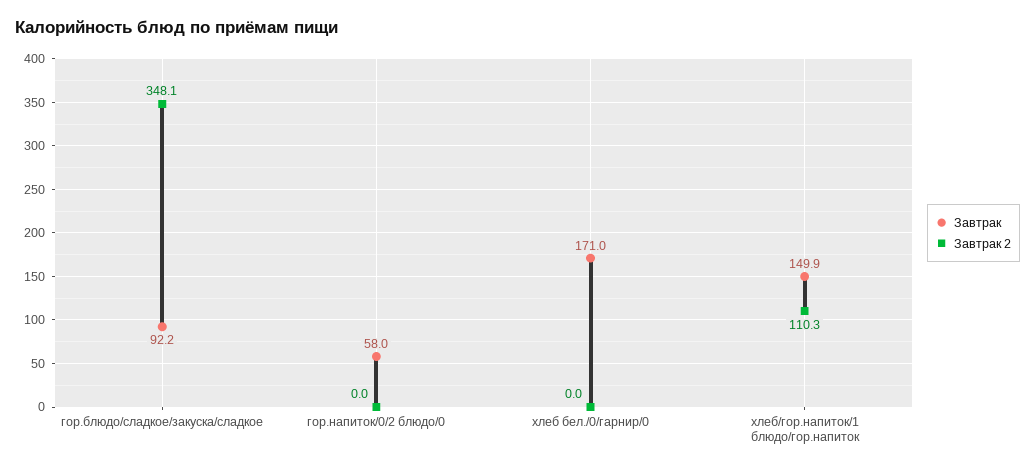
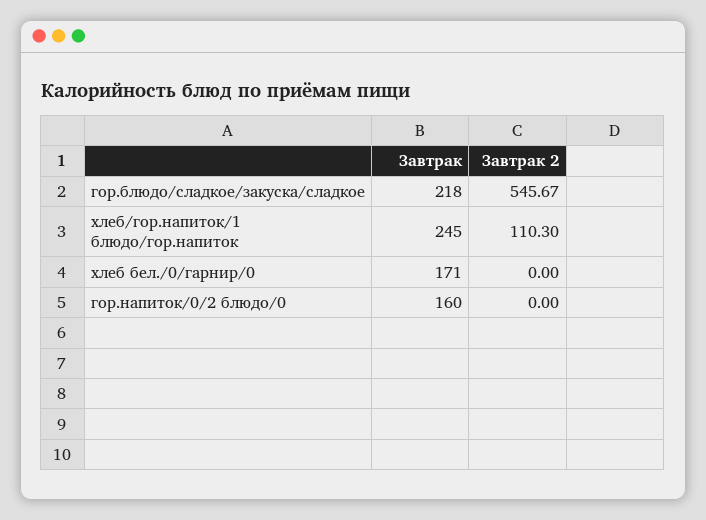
  {
    "Завтрак": {
-     "гор.блюдо/сладкое/закуска/сладкое": 92.2,
+     "гор.блюдо/сладкое/закуска/сладкое": 218,
-     "гор.напиток/0/2 блюдо/0": 58,
+     "гор.напиток/0/2 блюдо/0": 160,
      "хлеб бел./0/гарнир/0": 171,
-     "хлеб/гор.напиток/1 блюдо/гор.напиток": 149.9
+     "хлеб/гор.напиток/1 блюдо/гор.напиток": 245
    },
    "Завтрак 2": {
-     "гор.блюдо/сладкое/закуска/сладкое": 348.1,
+     "гор.блюдо/сладкое/закуска/сладкое": 545.67,
      "гор.напиток/0/2 блюдо/0": 0,
      "хлеб бел./0/гарнир/0": 0,
      "хлеб/гор.напиток/1 блюдо/гор.напиток": 110.3
    }
  }

